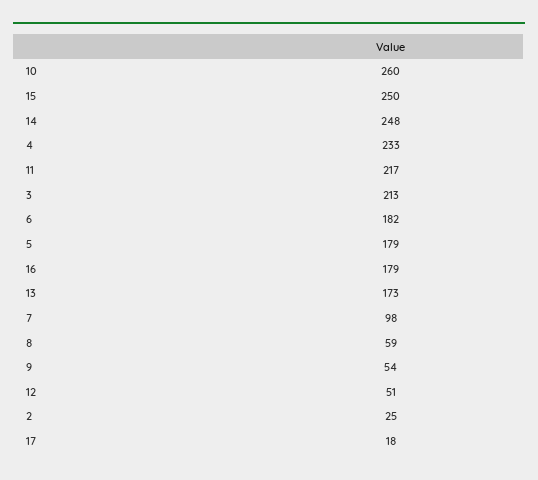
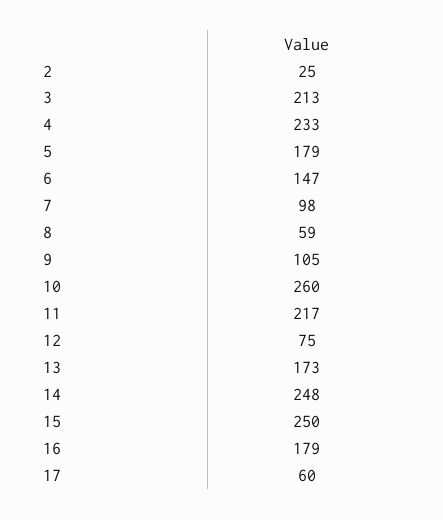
  {
    "10": 260,
    "15": 250,
    "14": 248,
    "4": 233,
    "11": 217,
    "3": 213,
-   "6": 182,
+   "6": 147,
    "5": 179,
    "16": 179,
    "13": 173,
    "7": 98,
    "8": 59,
-   "9": 54,
+   "9": 105,
-   "12": 51,
+   "12": 75,
    "2": 25,
-   "17": 18
+   "17": 60
  }

